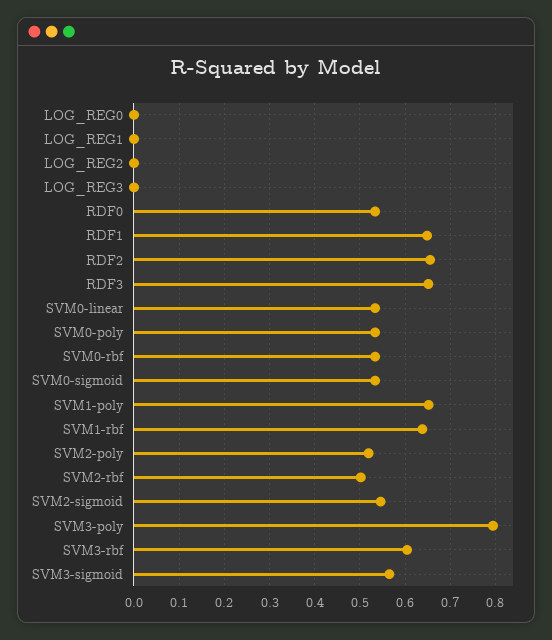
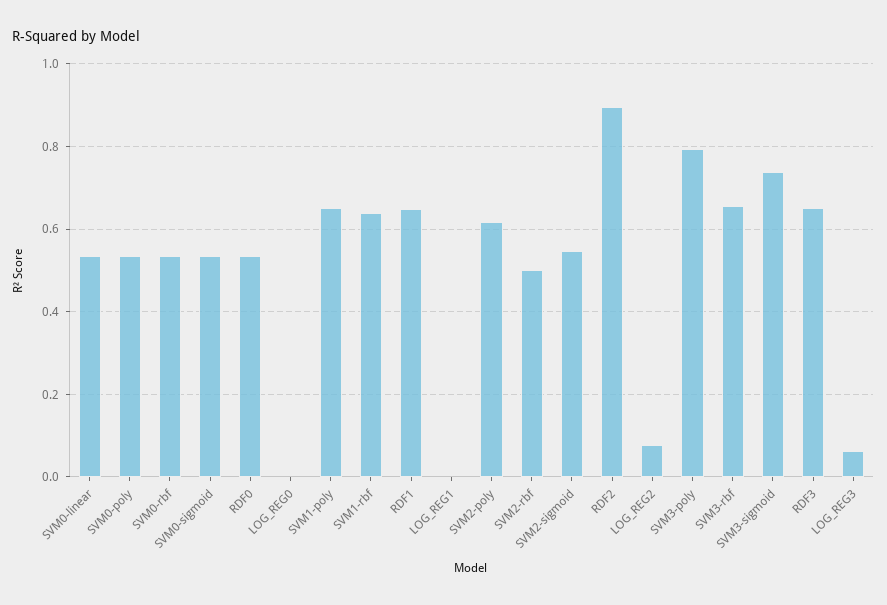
  {
    "LOG_REG0": 0,
    "LOG_REG1": 0,
-   "LOG_REG2": 0,
+   "LOG_REG2": 0.08,
-   "LOG_REG3": 0,
+   "LOG_REG3": 0.06,
    "RDF0": 0.54,
    "RDF1": 0.64,
-   "RDF2": 0.66,
+   "RDF2": 0.9,
    "RDF3": 0.66,
    "SVM0-linear": 0.54,
    "SVM0-poly": 0.54,
    "SVM0-rbf": 0.54,
    "SVM0-sigmoid": 0.54,
    "SVM1-poly": 0.66,
    "SVM1-rbf": 0.64,
-   "SVM2-poly": 0.52,
+   "SVM2-poly": 0.62,
    "SVM2-rbf": 0.5,
    "SVM2-sigmoid": 0.54,
    "SVM3-poly": 0.8,
-   "SVM3-rbf": 0.6,
+   "SVM3-rbf": 0.66,
-   "SVM3-sigmoid": 0.56
+   "SVM3-sigmoid": 0.74
  }

